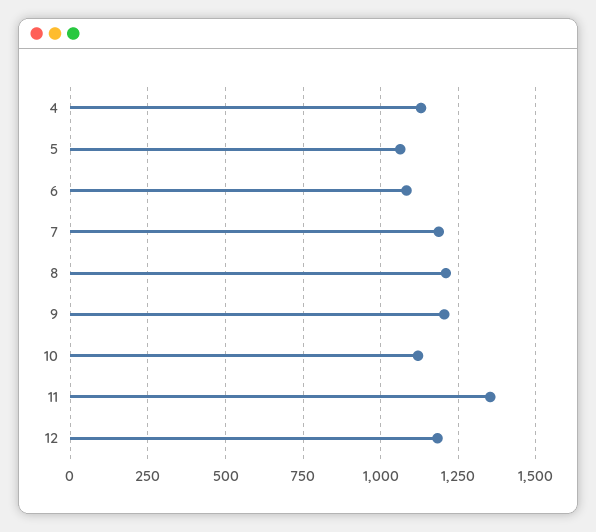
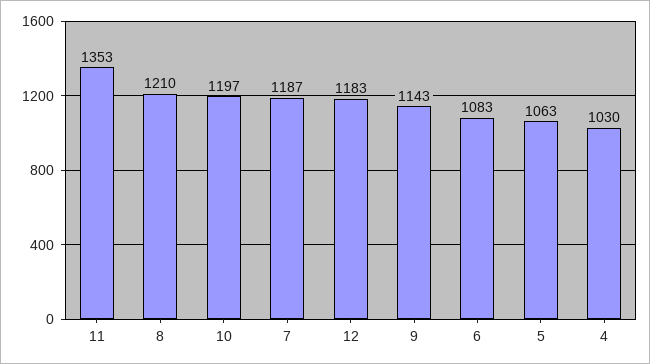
  {
-   "4": 1125,
+   "4": 1030,
    "5": 1063,
    "6": 1083,
    "7": 1187,
    "8": 1210,
-   "9": 1200,
+   "9": 1143,
-   "10": 1125,
+   "10": 1197,
    "11": 1353,
    "12": 1183
  }

